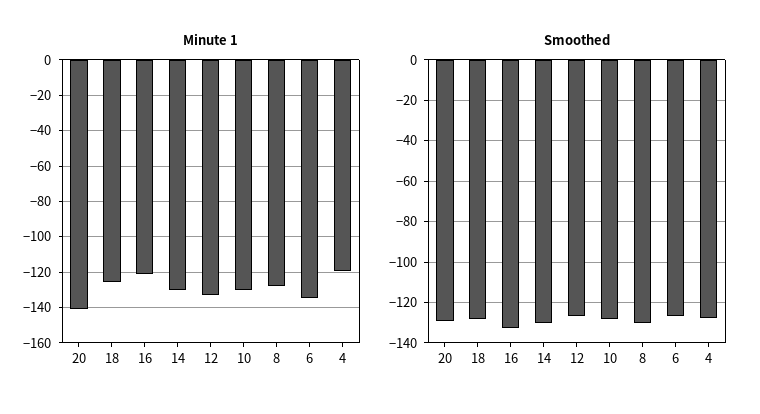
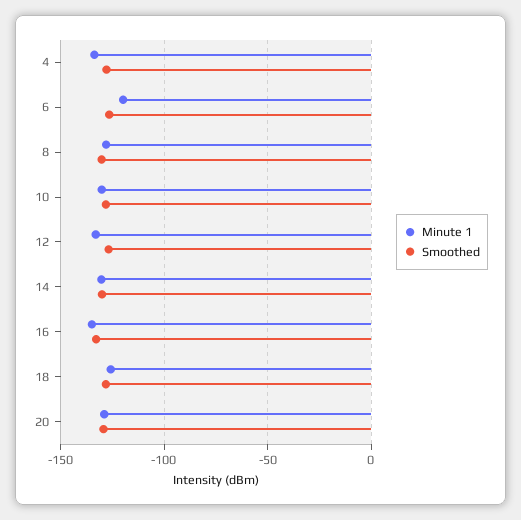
  {
    "Minute 1": {
-     "20": -140,
+     "20": -130,
      "18": -125,
-     "16": -120,
+     "16": -135,
      "14": -130,
      "12": -135,
      "10": -130,
      "8": -130,
-     "6": -135,
+     "6": -120,
-     "4": -120
+     "4": -135
    },
    "Smoothed": {
      "20": -130,
      "18": -130,
      "16": -135,
      "14": -130,
      "12": -125,
      "10": -130,
      "8": -130,
      "6": -125,
      "4": -130
    }
  }

